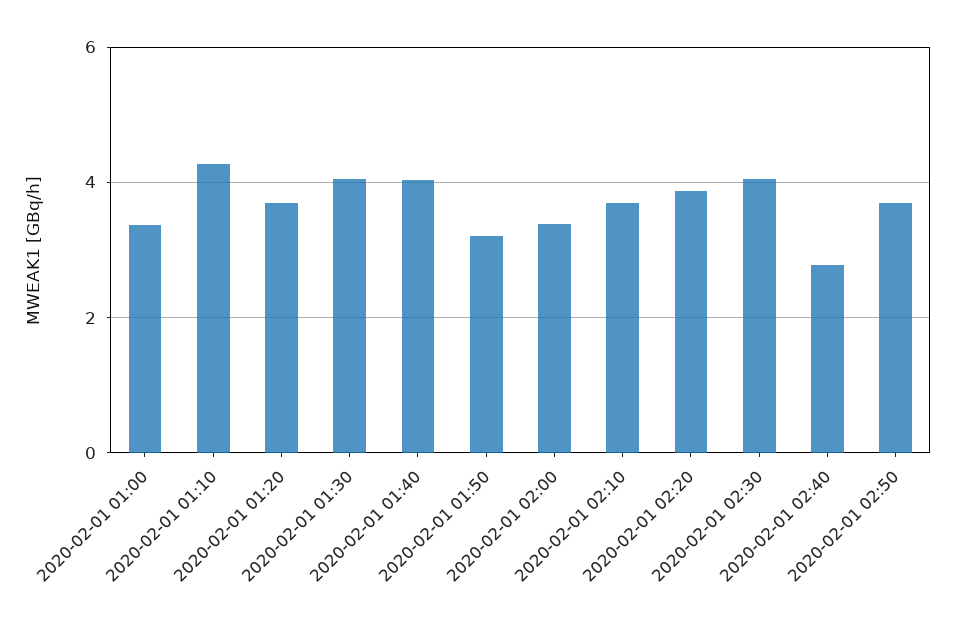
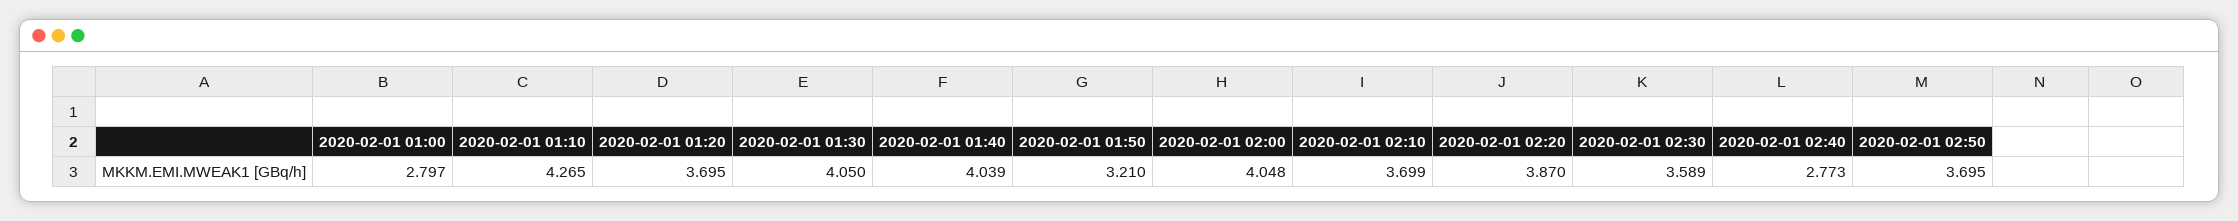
  {
-   "2020-02-01 01:00": 3.4,
+   "2020-02-01 01:00": 2.797,
    "2020-02-01 01:10": 4.265,
    "2020-02-01 01:20": 3.695,
    "2020-02-01 01:30": 4.05,
    "2020-02-01 01:40": 4.039,
    "2020-02-01 01:50": 3.21,
-   "2020-02-01 02:00": 3.4,
+   "2020-02-01 02:00": 4.048,
    "2020-02-01 02:10": 3.699,
    "2020-02-01 02:20": 3.87,
-   "2020-02-01 02:30": 4,
+   "2020-02-01 02:30": 3.589,
    "2020-02-01 02:40": 2.773,
    "2020-02-01 02:50": 3.695
  }

